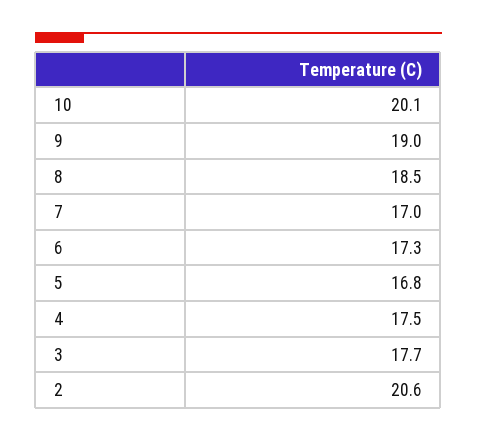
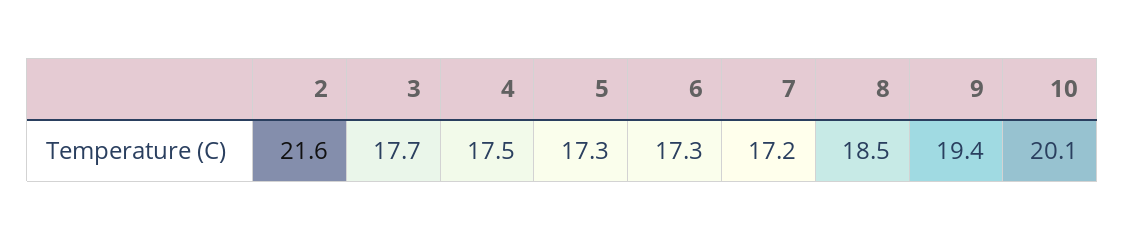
  {
    "10": 20.1,
-   "9": 19,
+   "9": 19.4,
    "8": 18.5,
-   "7": 17,
+   "7": 17.2,
    "6": 17.3,
-   "5": 16.8,
+   "5": 17.3,
    "4": 17.5,
    "3": 17.7,
-   "2": 20.6
+   "2": 21.6
  }

